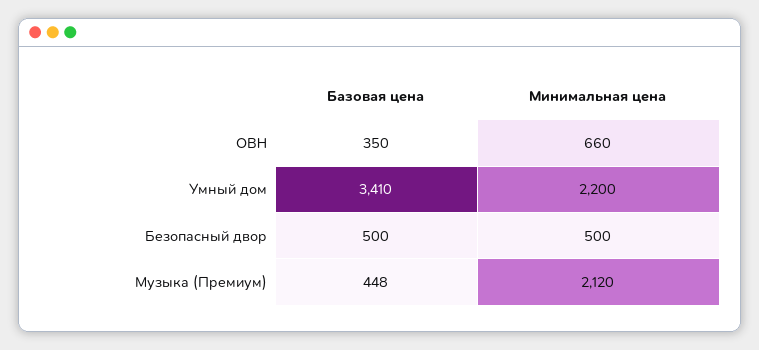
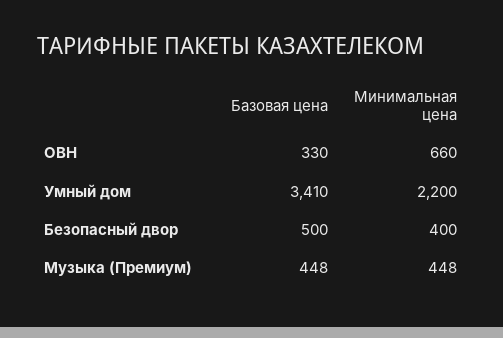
  {
    "Базовая цена": {
-     "ОВН": 350,
+     "ОВН": 330,
      "Умный дом": 3410,
      "Безопасный двор": 500,
      "Музыка (Премиум)": 448
    },
    "Минимальная цена": {
      "ОВН": 660,
      "Умный дом": 2200,
-     "Безопасный двор": 500,
+     "Безопасный двор": 400,
-     "Музыка (Премиум)": 2120
+     "Музыка (Премиум)": 448
    }
  }

